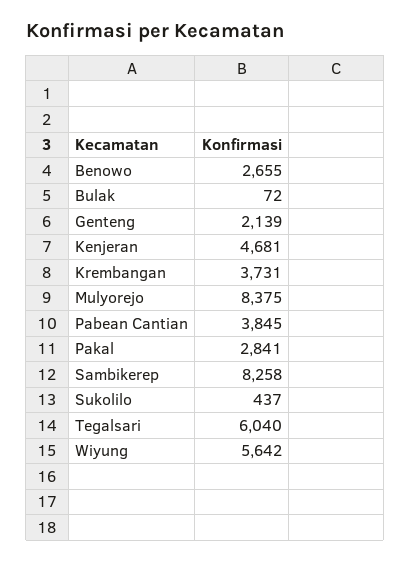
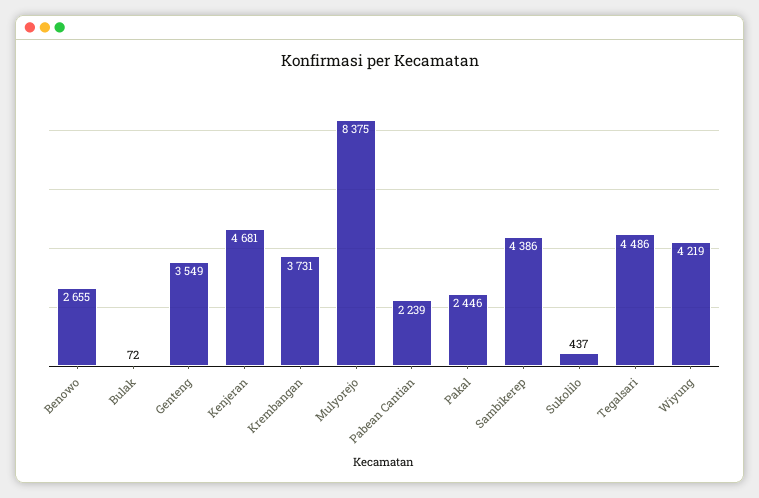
  {
    "Benowo": 2655,
    "Bulak": 72,
-   "Genteng": 2139,
+   "Genteng": 3549,
    "Kenjeran": 4681,
    "Krembangan": 3731,
    "Mulyorejo": 8375,
-   "Pabean Cantian": 3845,
+   "Pabean Cantian": 2239,
-   "Pakal": 2841,
+   "Pakal": 2446,
-   "Sambikerep": 8258,
+   "Sambikerep": 4386,
    "Sukolilo": 437,
-   "Tegalsari": 6040,
+   "Tegalsari": 4486,
-   "Wiyung": 5642
+   "Wiyung": 4219
  }

